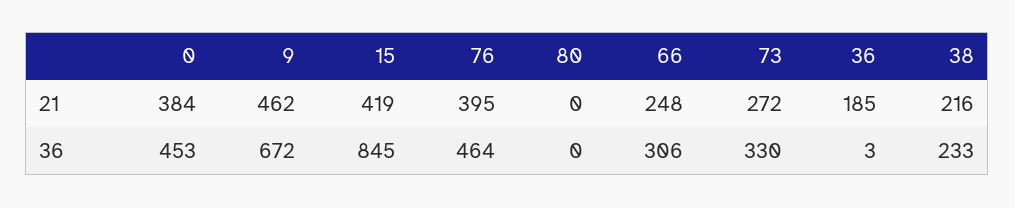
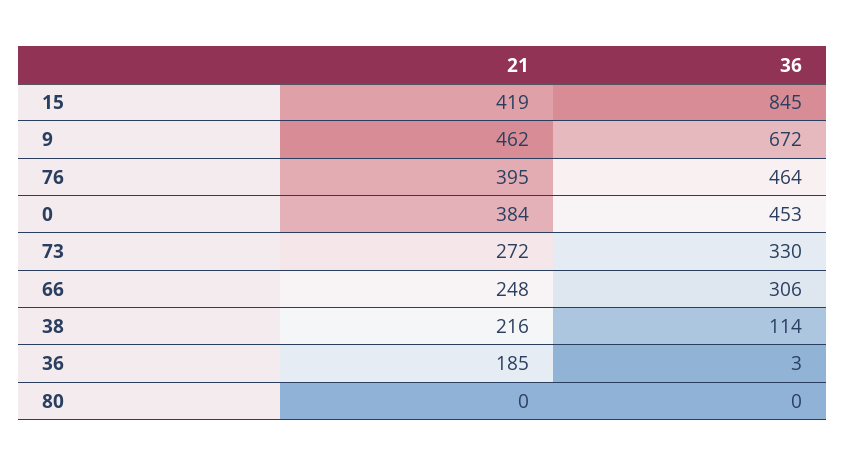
  {
    "0": {
      "21": 384,
      "36": 453
    },
    "9": {
      "21": 462,
      "36": 672
    },
    "15": {
      "21": 419,
      "36": 845
    },
    "76": {
      "21": 395,
      "36": 464
    },
    "80": {
      "21": 0,
      "36": 0
    },
    "66": {
      "21": 248,
      "36": 306
    },
    "73": {
      "21": 272,
      "36": 330
    },
    "36": {
      "21": 185,
      "36": 3
    },
    "38": {
      "21": 216,
-     "36": 233
+     "36": 114
    }
  }

